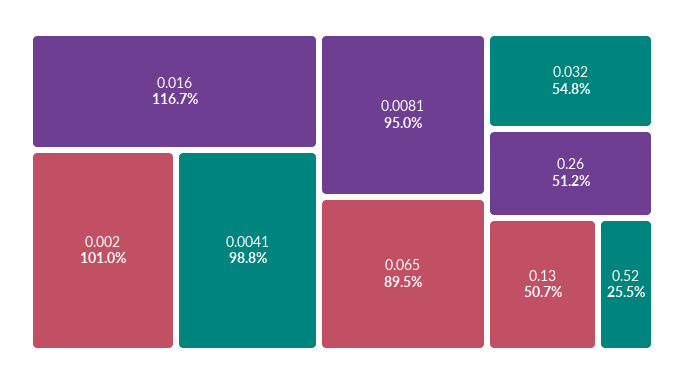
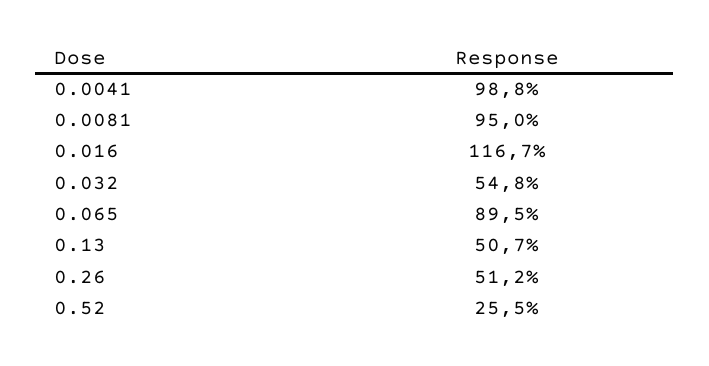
  {
    "0.016": 116.7,
-   "0.002": 101,
    "0.0041": 98.8,
    "0.0081": 95,
    "0.065": 89.5,
    "0.032": 54.8,
    "0.26": 51.2,
    "0.13": 50.7,
    "0.52": 25.5
  }

